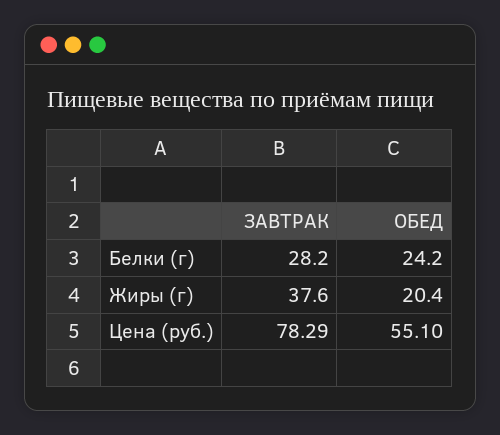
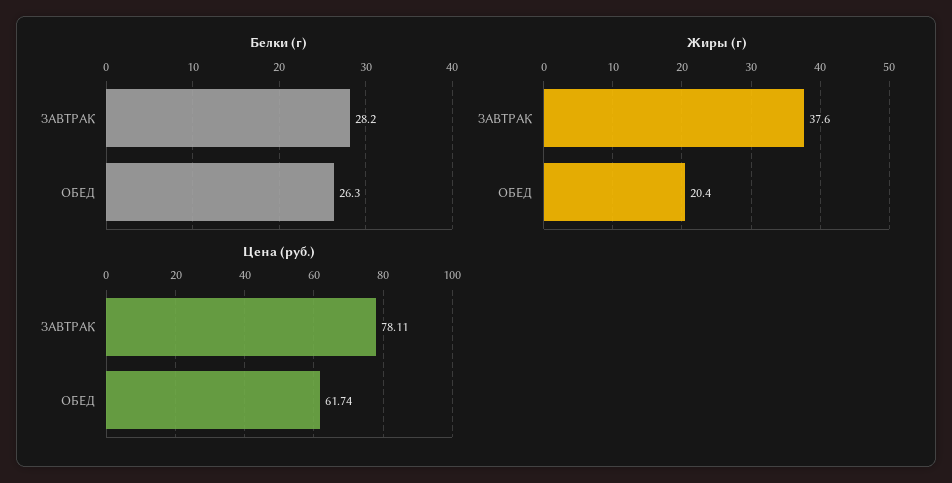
  {
    "Белки (г)": {
      "ЗАВТРАК": 28.2,
-     "ОБЕД": 24.2
+     "ОБЕД": 26.3
    },
    "Жиры (г)": {
      "ЗАВТРАК": 37.6,
      "ОБЕД": 20.4
    },
    "Цена (руб.)": {
-     "ЗАВТРАК": 78.29,
+     "ЗАВТРАК": 78.11,
-     "ОБЕД": 55.1
+     "ОБЕД": 61.74
    }
  }

